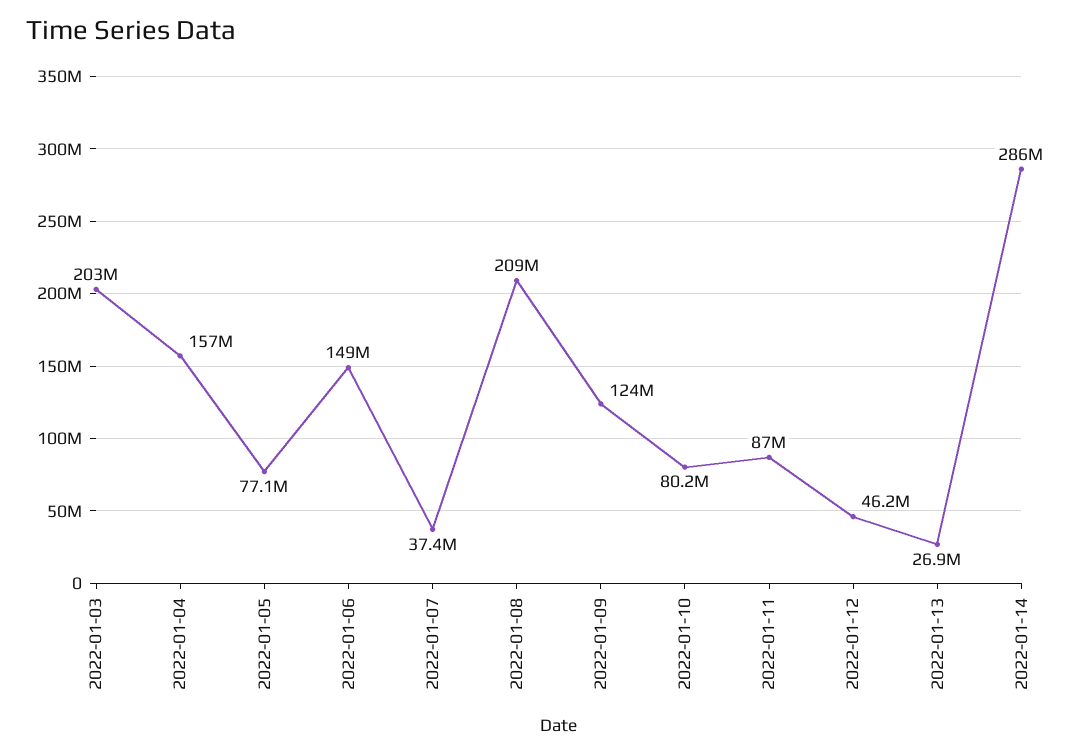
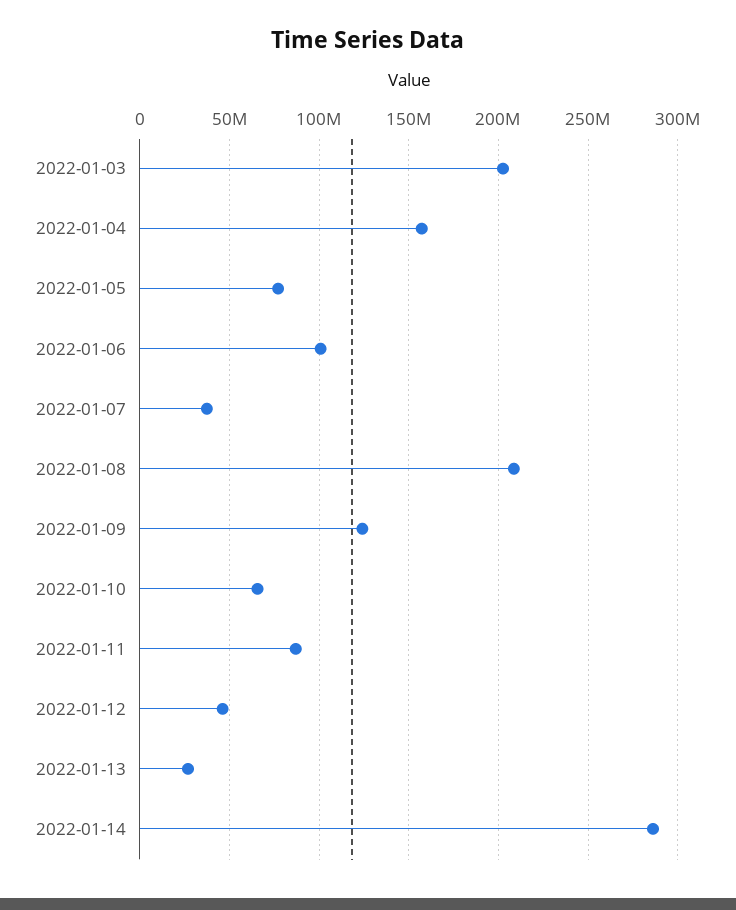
  {
    "2022-01-03": 203000000,
    "2022-01-04": 157000000,
    "2022-01-05": 77100000,
-   "2022-01-06": 149000000,
+   "2022-01-06": 100000000,
    "2022-01-07": 37400000,
    "2022-01-08": 209000000,
    "2022-01-09": 124000000,
-   "2022-01-10": 80200000,
+   "2022-01-10": 65000000,
    "2022-01-11": 87000000,
    "2022-01-12": 46200000,
    "2022-01-13": 26900000,
    "2022-01-14": 286000000
  }

